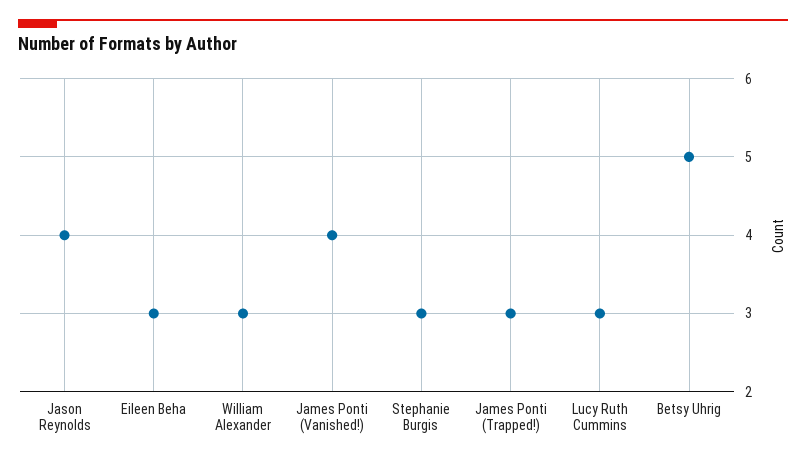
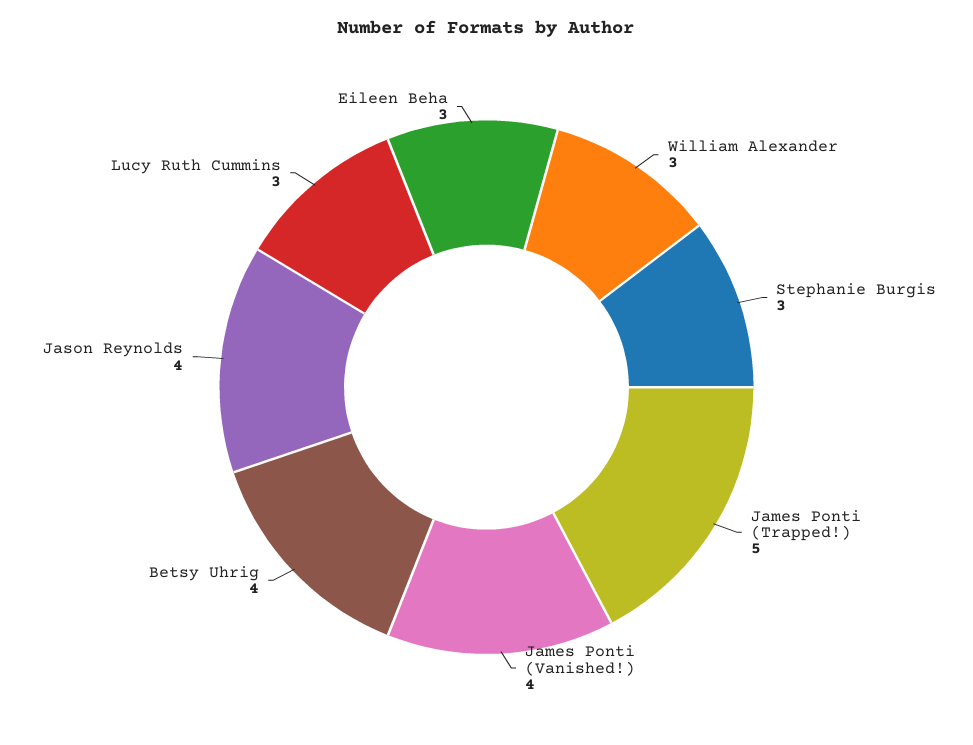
  {
    "Jason Reynolds": 4,
    "Eileen Beha": 3,
    "William Alexander": 3,
    "James Ponti (Vanished!)": 4,
    "Stephanie Burgis": 3,
-   "James Ponti (Trapped!)": 3,
+   "James Ponti (Trapped!)": 5,
    "Lucy Ruth Cummins": 3,
-   "Betsy Uhrig": 5
+   "Betsy Uhrig": 4
  }

